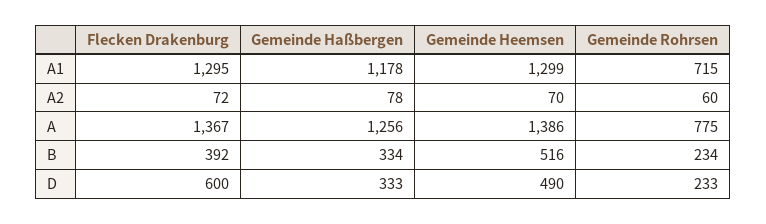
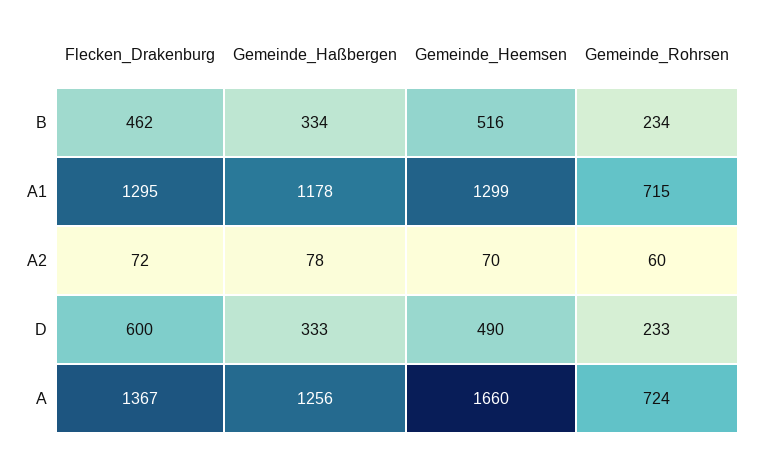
  {
    "Flecken Drakenburg": {
      "A1": 1295,
      "A2": 72,
      "A": 1367,
-     "B": 392,
+     "B": 462,
      "D": 600
    },
    "Gemeinde Haßbergen": {
      "A1": 1178,
      "A2": 78,
      "A": 1256,
      "B": 334,
      "D": 333
    },
    "Gemeinde Heemsen": {
      "A1": 1299,
      "A2": 70,
-     "A": 1386,
+     "A": 1660,
      "B": 516,
      "D": 490
    },
    "Gemeinde Rohrsen": {
      "A1": 715,
      "A2": 60,
-     "A": 775,
+     "A": 724,
      "B": 234,
      "D": 233
    }
  }

